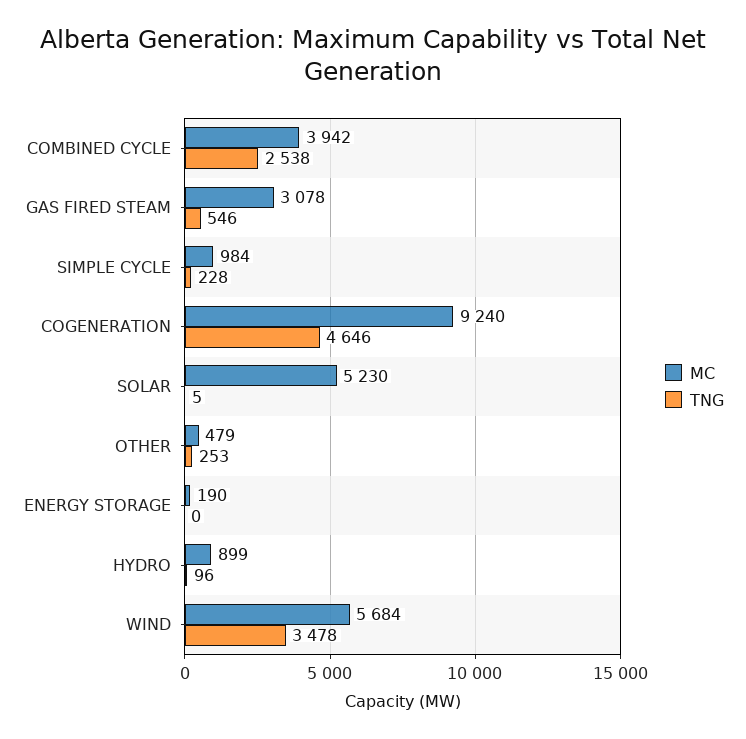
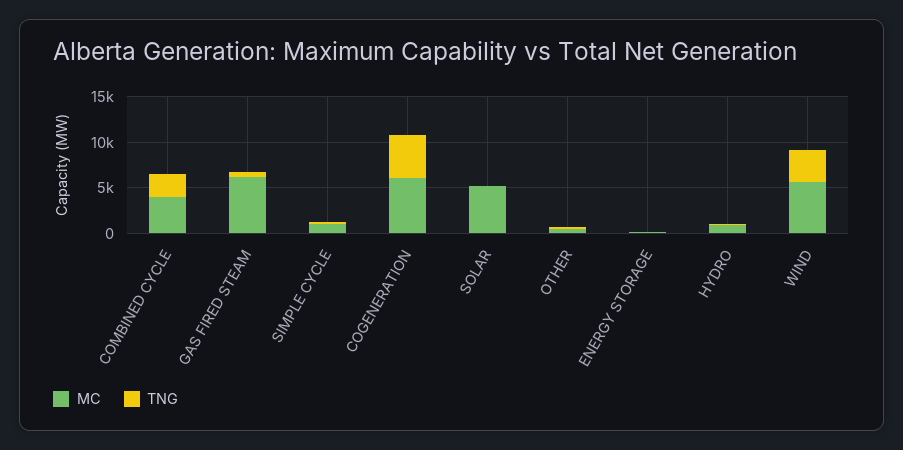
  {
    "MC": {
      "COMBINED CYCLE": 3942,
-     "GAS FIRED STEAM": 3078,
+     "GAS FIRED STEAM": 6000,
      "SIMPLE CYCLE": 984,
-     "COGENERATION": 9240,
+     "COGENERATION": 6000,
      "SOLAR": 5230,
      "OTHER": 479,
      "ENERGY STORAGE": 190,
      "HYDRO": 899,
      "WIND": 5684
    },
    "TNG": {
      "COMBINED CYCLE": 2538,
      "GAS FIRED STEAM": 546,
      "SIMPLE CYCLE": 228,
      "COGENERATION": 4646,
      "SOLAR": 5,
      "OTHER": 253,
      "ENERGY STORAGE": 0,
      "HYDRO": 96,
      "WIND": 3478
    }
  }

